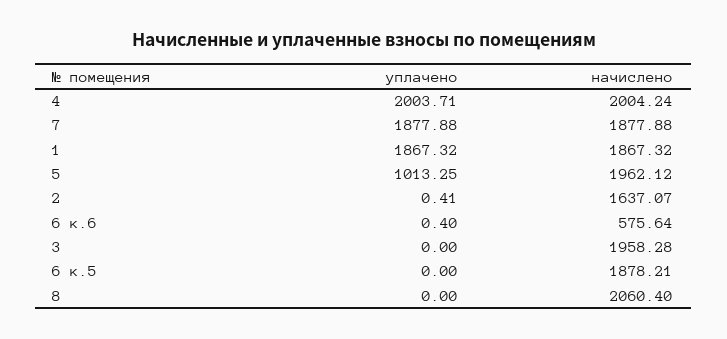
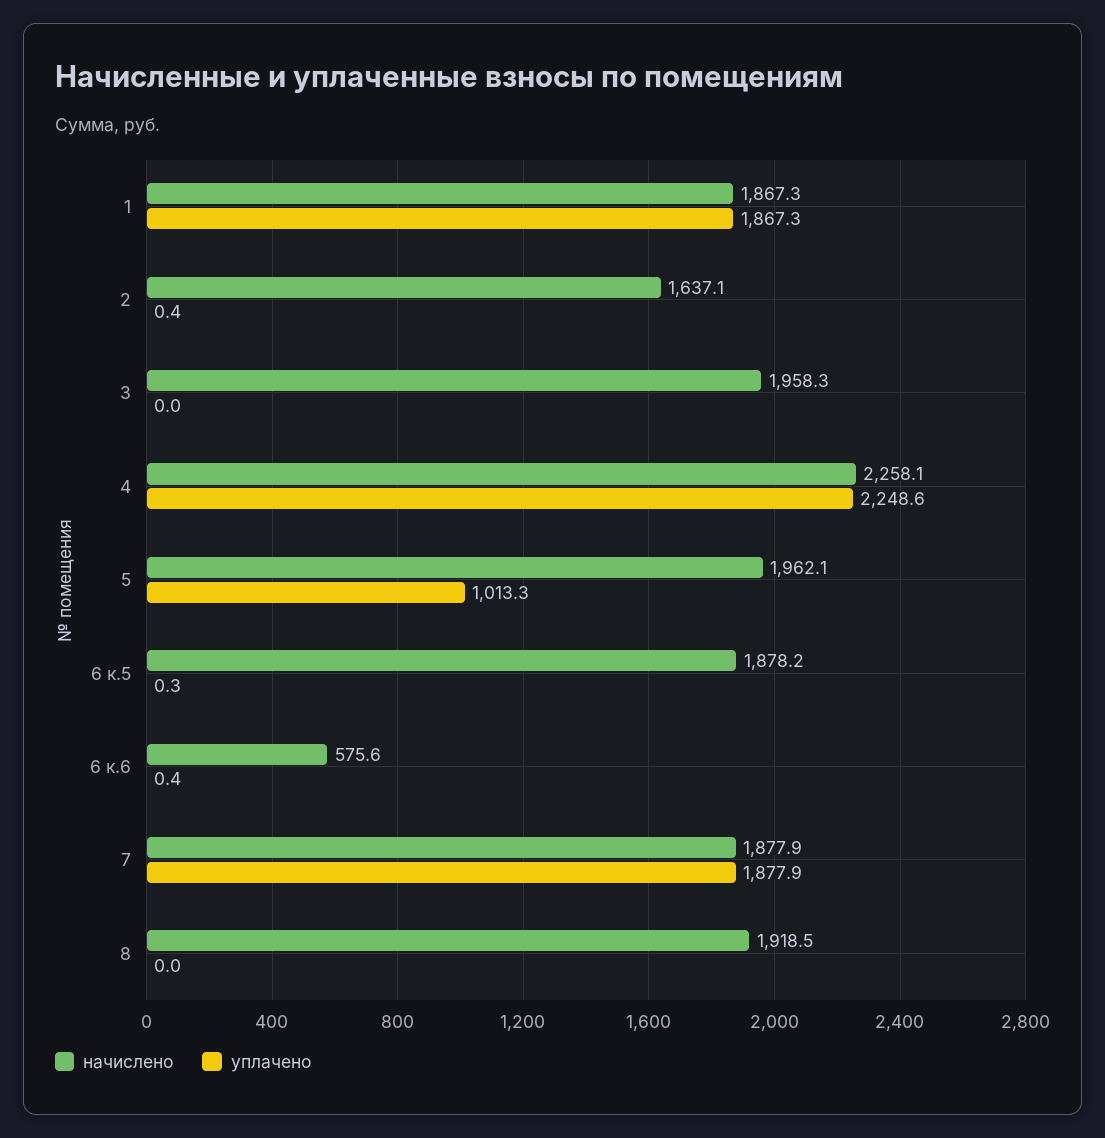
  {
    "уплачено": {
-     "4": 2003.71,
+     "4": 2248.6,
      "7": 1877.88,
      "1": 1867.32,
      "5": 1013.25,
      "2": 0.41,
      "6 к.6": 0.4,
      "3": 0,
-     "6 к.5": 0,
+     "6 к.5": 0.3,
      "8": 0
    },
    "начислено": {
-     "4": 2004.24,
+     "4": 2258.1,
      "7": 1877.88,
      "1": 1867.32,
      "5": 1962.12,
      "2": 1637.07,
      "6 к.6": 575.64,
      "3": 1958.28,
      "6 к.5": 1878.21,
-     "8": 2060.4
+     "8": 1918.5
    }
  }

